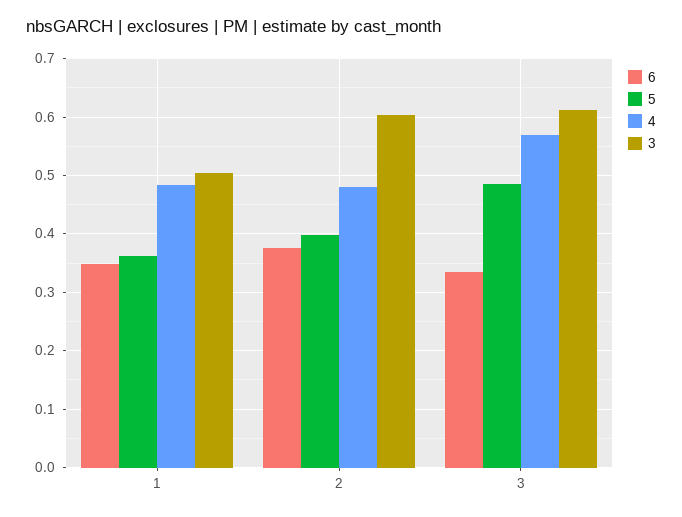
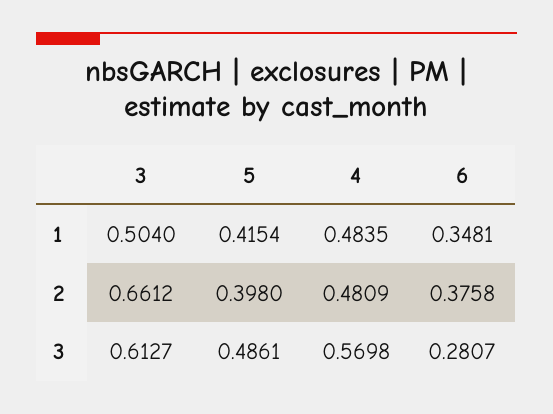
  {
    "6": {
      "1": 0.3481,
      "2": 0.3758,
-     "3": 0.34
+     "3": 0.2807
    },
    "5": {
-     "1": 0.36,
+     "1": 0.4154,
      "2": 0.398,
      "3": 0.4861
    },
    "4": {
      "1": 0.4835,
      "2": 0.4809,
      "3": 0.5698
    },
    "3": {
      "1": 0.504,
-     "2": 0.6,
+     "2": 0.6612,
      "3": 0.6127
    }
  }

